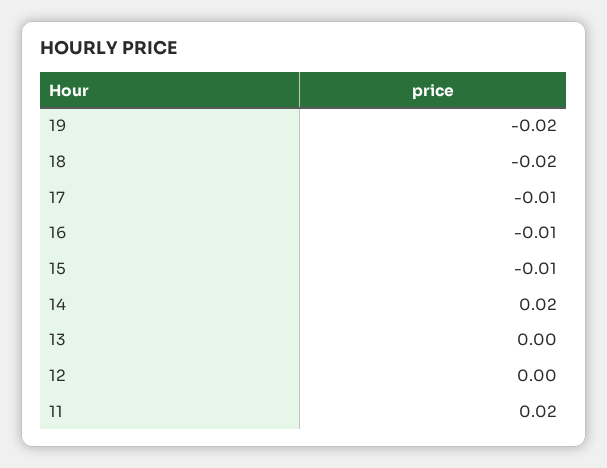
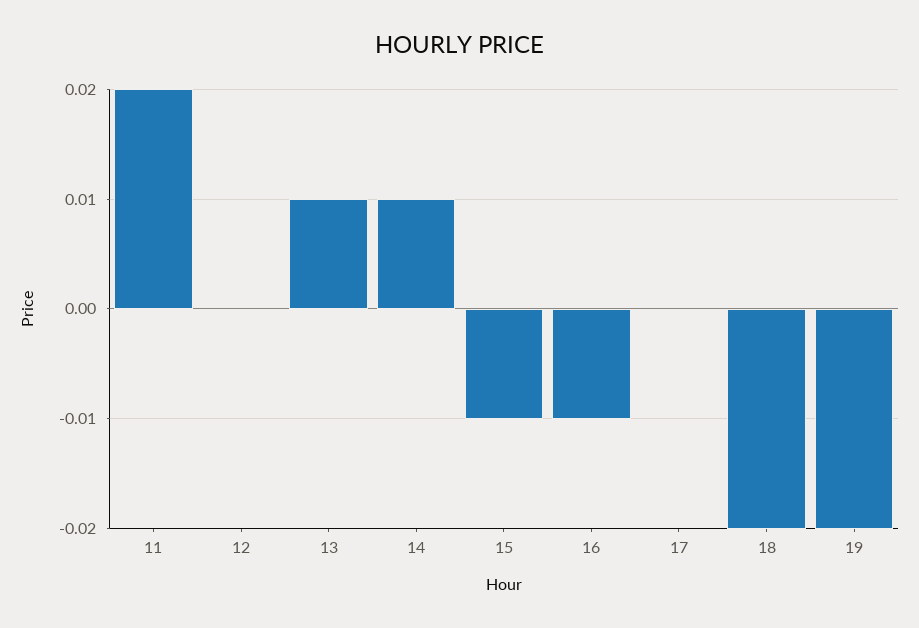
  {
    "19": -0.02,
    "18": -0.02,
-   "17": -0.01,
+   "17": 0,
    "16": -0.01,
    "15": -0.01,
-   "14": 0.02,
+   "14": 0.01,
-   "13": 0,
+   "13": 0.01,
    "12": 0,
    "11": 0.02
  }

